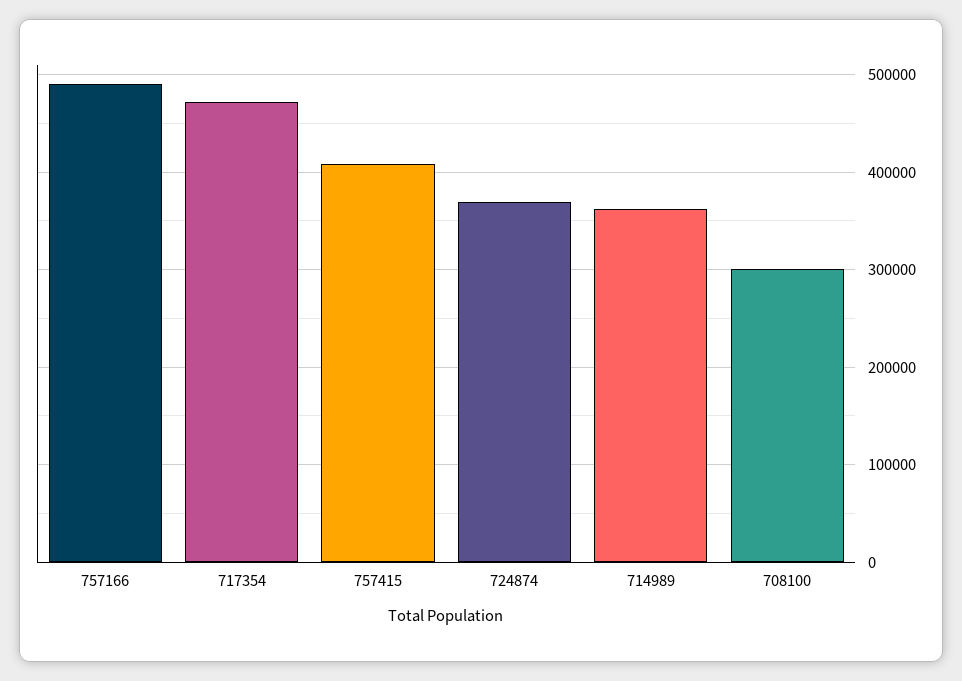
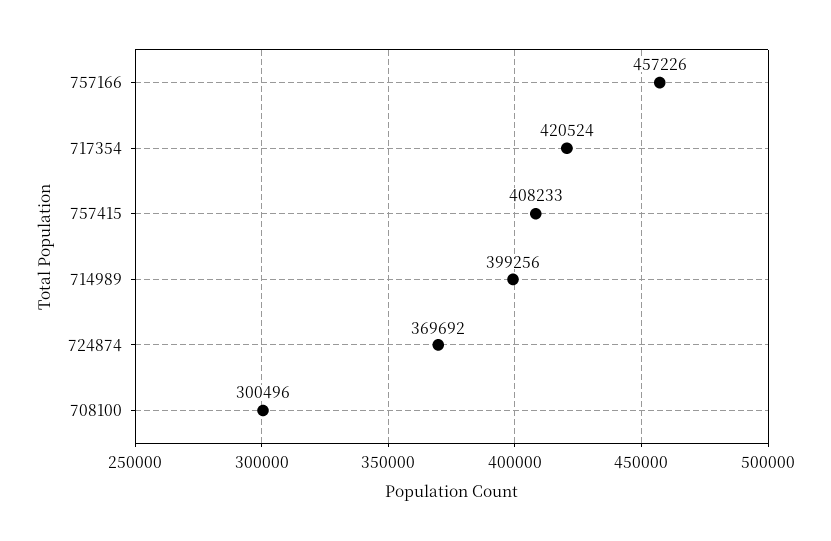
  {
-   "757166": 490000,
+   "757166": 457226,
-   "717354": 470000,
+   "717354": 420524,
    "757415": 408233,
    "724874": 369692,
-   "714989": 360000,
+   "714989": 399256,
    "708100": 300496
  }

